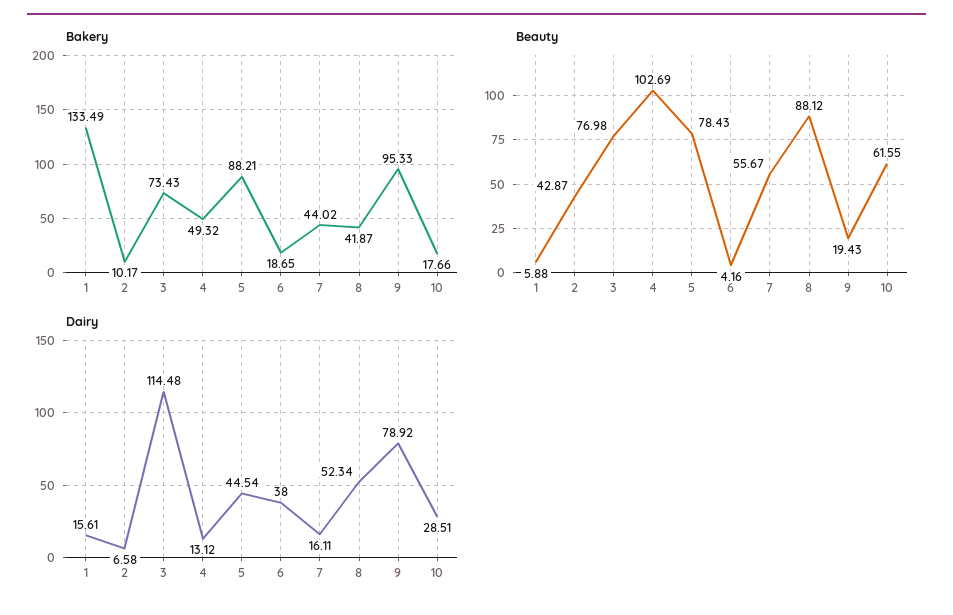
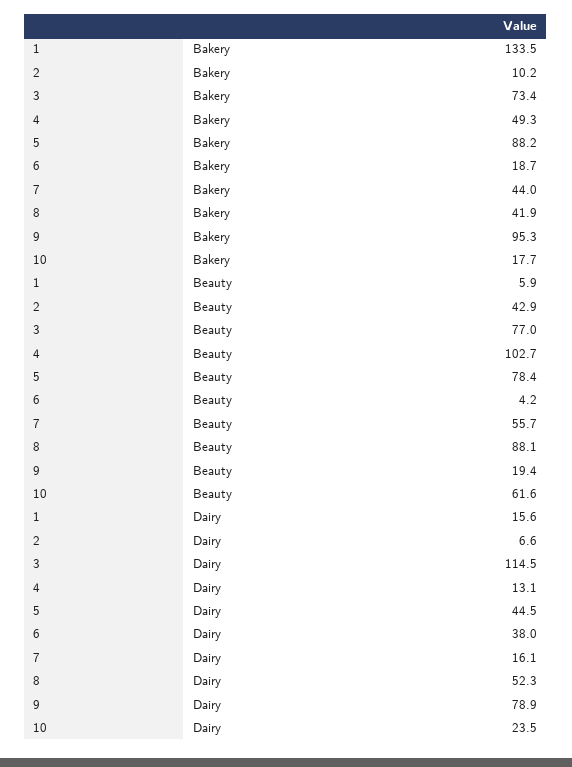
  {
    "Bakery": {
      "1": 133.49,
      "2": 10.17,
      "3": 73.43,
      "4": 49.32,
      "5": 88.21,
      "6": 18.65,
      "7": 44.02,
      "8": 41.87,
      "9": 95.33,
      "10": 17.66
    },
    "Beauty": {
      "1": 5.88,
      "2": 42.87,
      "3": 76.98,
      "4": 102.69,
      "5": 78.43,
      "6": 4.16,
      "7": 55.67,
      "8": 88.12,
      "9": 19.43,
      "10": 61.55
    },
    "Dairy": {
      "1": 15.61,
      "2": 6.58,
      "3": 114.48,
      "4": 13.12,
      "5": 44.54,
      "6": 38,
      "7": 16.11,
      "8": 52.34,
      "9": 78.92,
-     "10": 28.51
+     "10": 23.5
    }
  }

